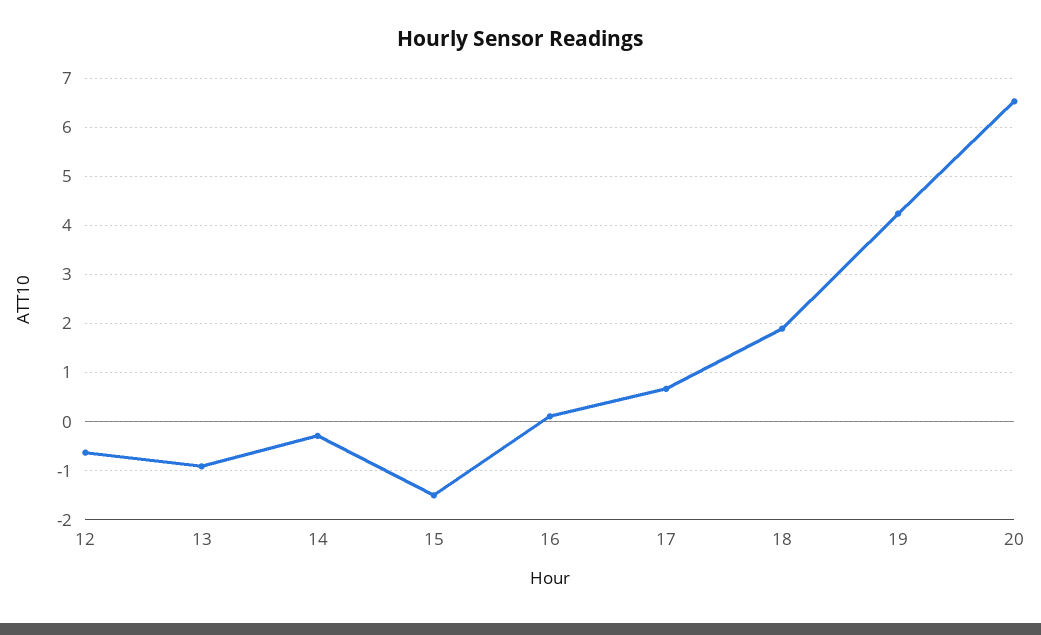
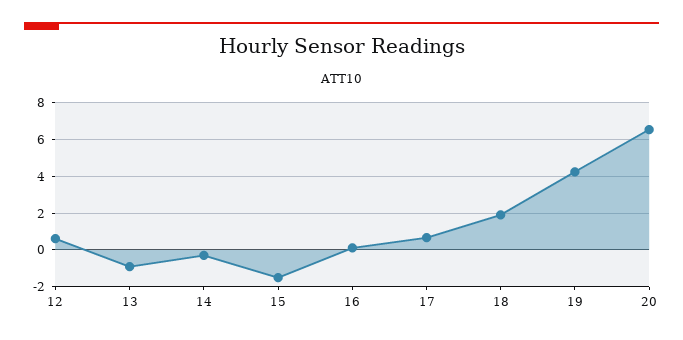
  {
-   "12": -0.6,
+   "12": 0.5,
    "13": -1,
    "14": -0.2,
    "15": -1.6,
    "16": 0.2,
    "17": 0.6,
    "18": 2,
    "19": 4.2,
    "20": 6.6
  }

